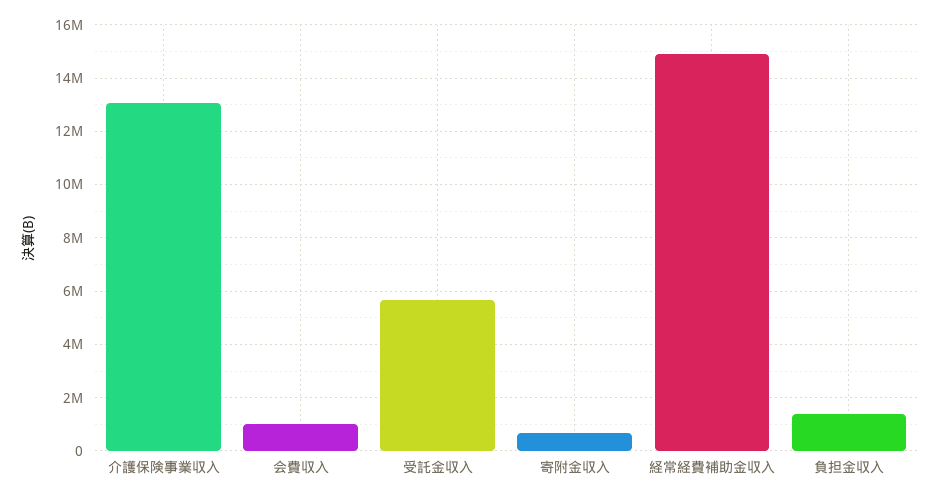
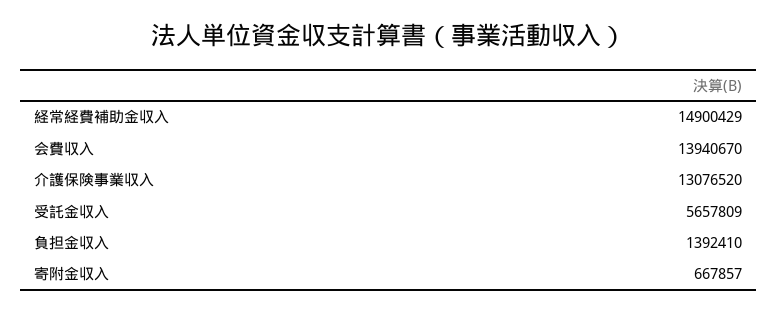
  {
    "介護保険事業収入": 13076520,
-   "会費収入": 1000000,
+   "会費収入": 13940670,
    "受託金収入": 5657809,
    "寄附金収入": 667857,
    "経常経費補助金収入": 14900429,
    "負担金収入": 1392410
  }

